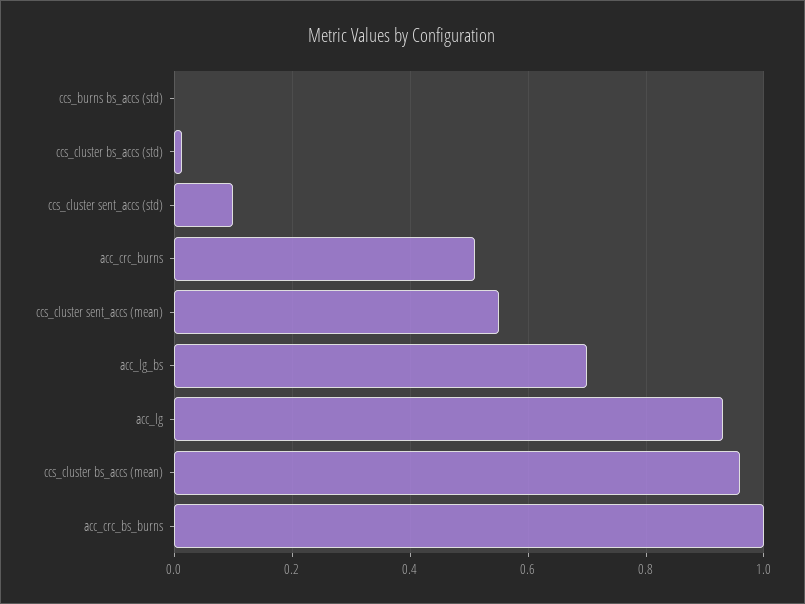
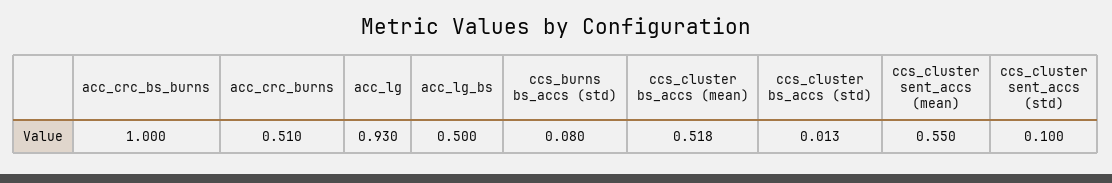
  {
-   "ccs_burns bs_accs (std)": 0,
+   "ccs_burns bs_accs (std)": 0.08,
    "ccs_cluster bs_accs (std)": 0.013,
    "ccs_cluster sent_accs (std)": 0.1,
    "acc_crc_burns": 0.51,
    "ccs_cluster sent_accs (mean)": 0.55,
-   "acc_lg_bs": 0.7,
+   "acc_lg_bs": 0.5,
    "acc_lg": 0.93,
-   "ccs_cluster bs_accs (mean)": 0.96,
+   "ccs_cluster bs_accs (mean)": 0.518,
    "acc_crc_bs_burns": 1
  }

